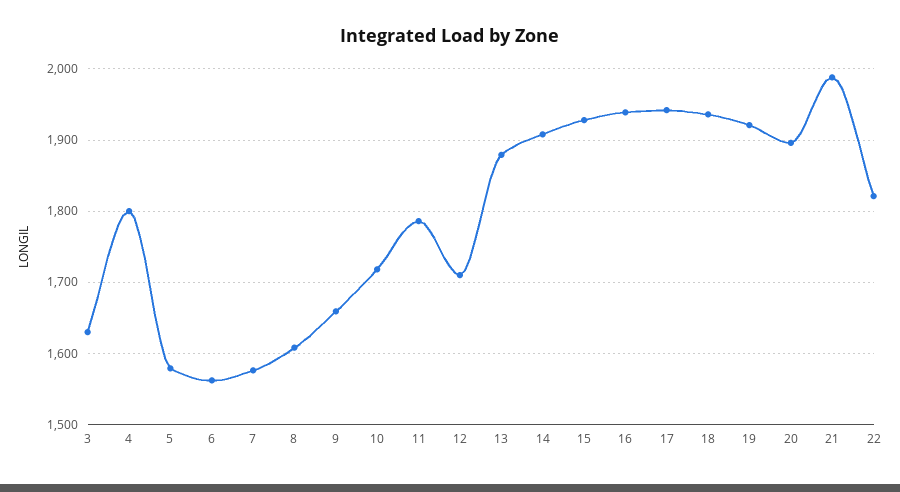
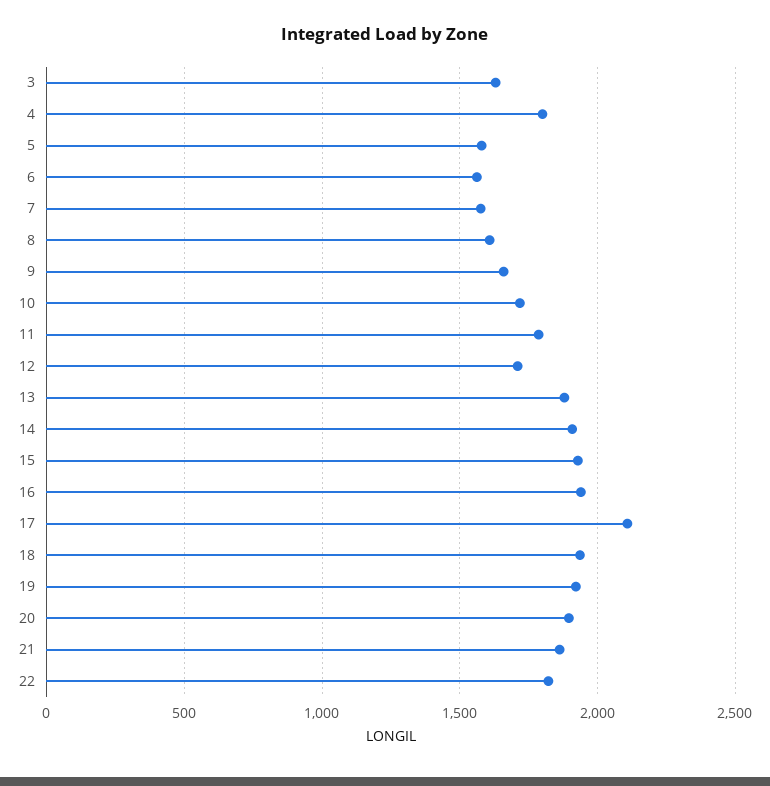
  {
    "3": 1630,
    "4": 1800,
    "5": 1580,
    "6": 1560,
    "7": 1580,
    "8": 1610,
    "9": 1660,
    "10": 1720,
    "11": 1790,
    "12": 1710,
    "13": 1880,
    "14": 1910,
    "15": 1930,
    "16": 1940,
-   "17": 1940,
+   "17": 2100,
    "18": 1940,
    "19": 1920,
    "20": 1900,
-   "21": 1990,
+   "21": 1850,
    "22": 1820
  }

